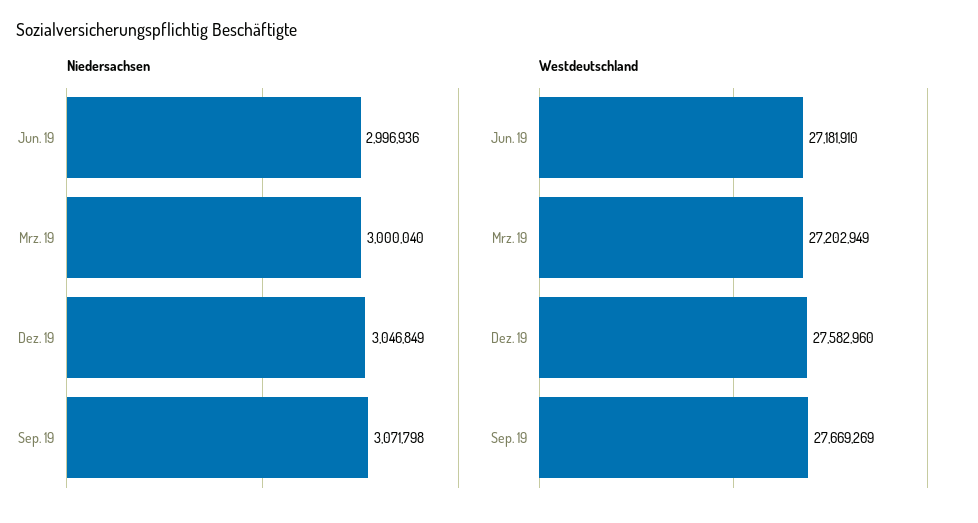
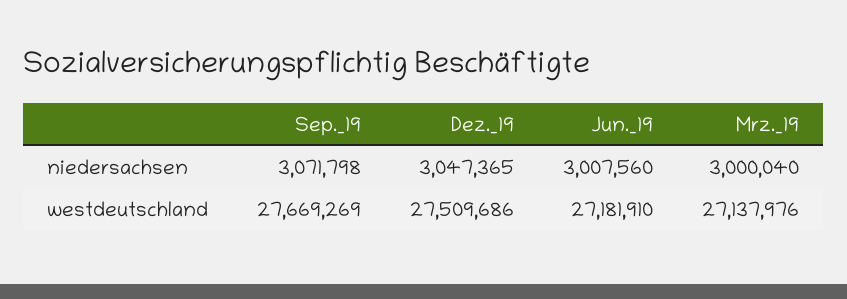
  {
    "Niedersachsen": {
-     "Jun. 19": 2996936,
+     "Jun. 19": 3007560,
      "Mrz. 19": 3000040,
-     "Dez. 19": 3046849,
+     "Dez. 19": 3047365,
      "Sep. 19": 3071798
    },
    "Westdeutschland": {
      "Jun. 19": 27181910,
-     "Mrz. 19": 27202949,
+     "Mrz. 19": 27137976,
-     "Dez. 19": 27582960,
+     "Dez. 19": 27509686,
      "Sep. 19": 27669269
    }
  }

